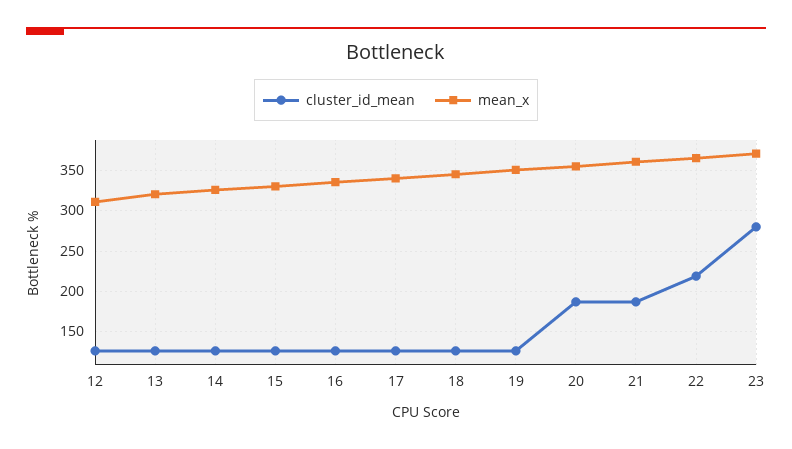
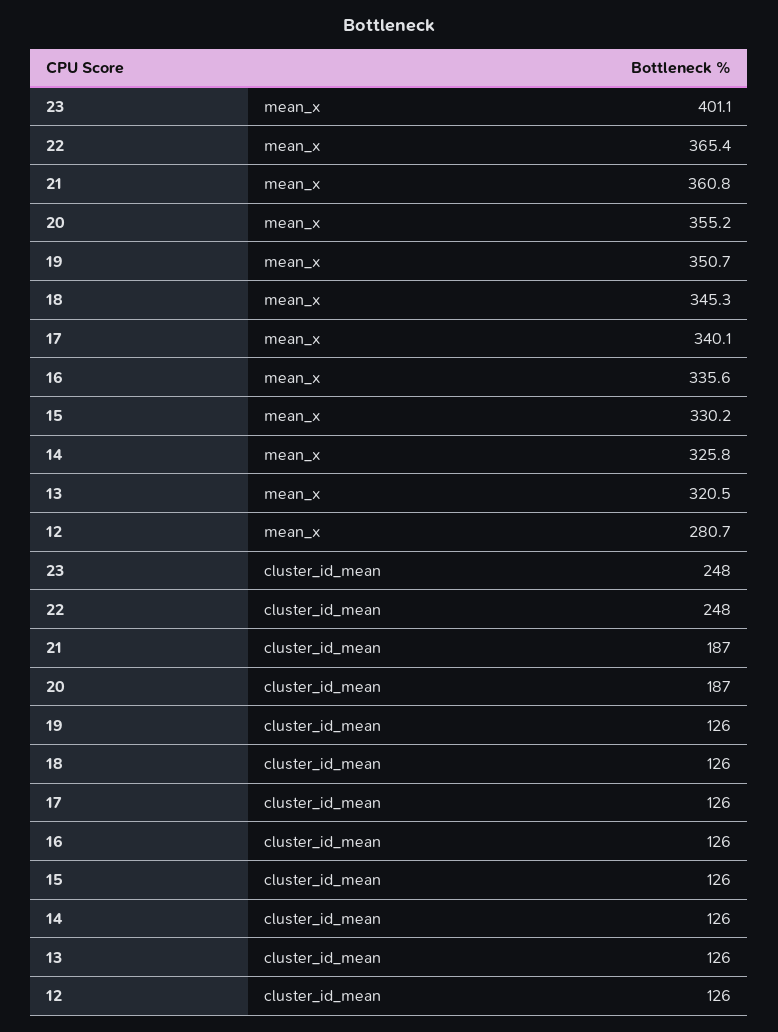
  {
    "cluster_id_mean": {
      "12": 126,
      "13": 126,
      "14": 126,
      "15": 126,
      "16": 126,
      "17": 126,
      "18": 126,
      "19": 126,
      "20": 187,
      "21": 187,
-     "22": 220,
+     "22": 248,
-     "23": 280
+     "23": 248
    },
    "mean_x": {
-     "12": 310,
+     "12": 280.7,
      "13": 320.5,
      "14": 325.8,
      "15": 330.2,
      "16": 335.6,
      "17": 340.1,
      "18": 345.3,
      "19": 350.7,
      "20": 355.2,
      "21": 360.8,
      "22": 365.4,
-     "23": 370
+     "23": 401.1
    }
  }

